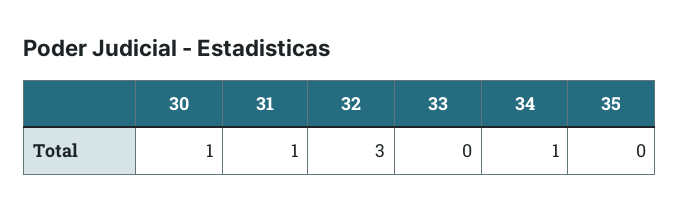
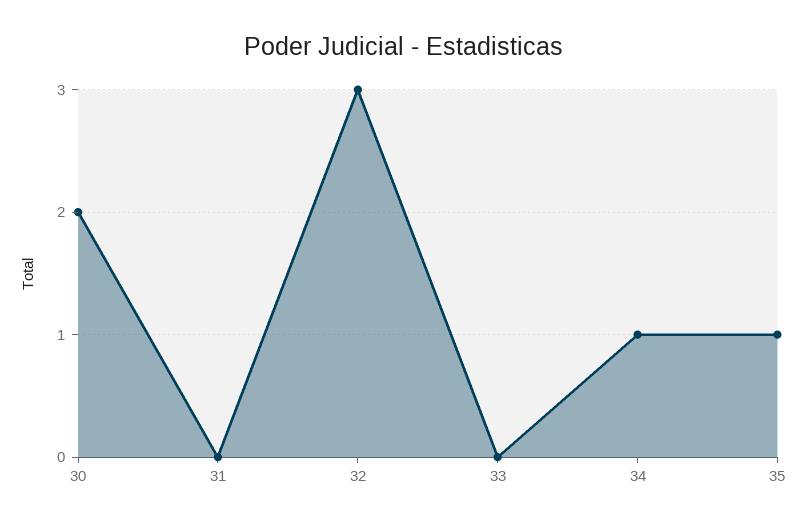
  {
-   "30": 1,
+   "30": 2,
-   "31": 1,
+   "31": 0,
    "32": 3,
    "33": 0,
    "34": 1,
-   "35": 0
+   "35": 1
  }

